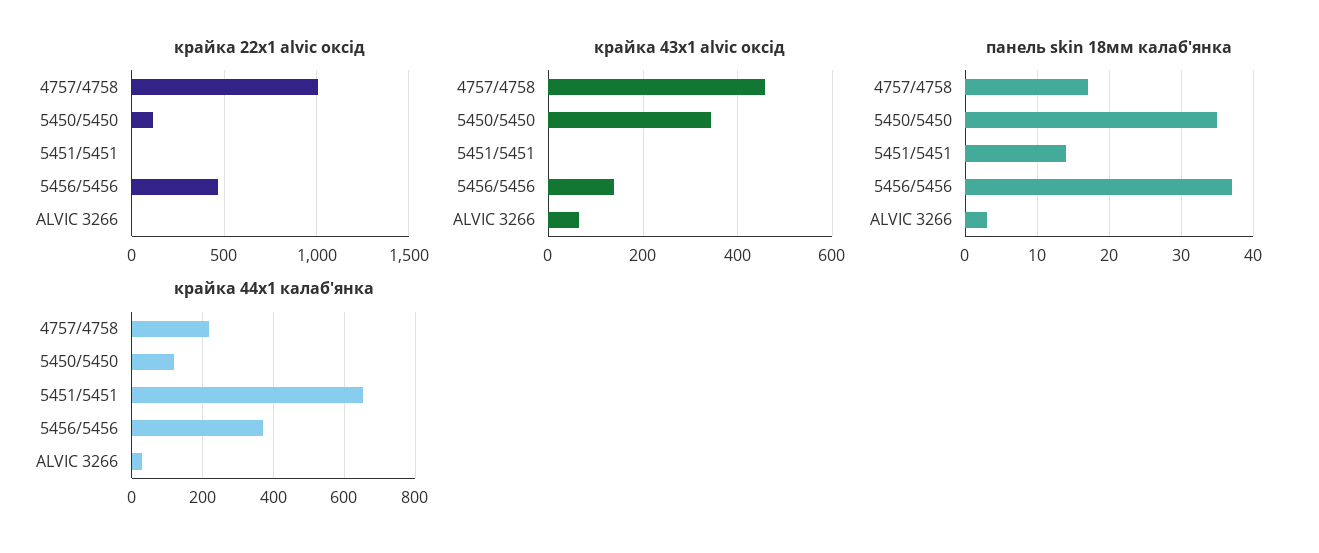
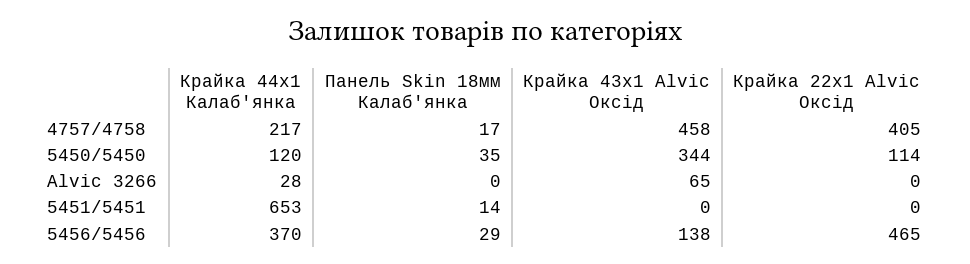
  {
    "крайка 22x1 alvic оксід": {
-     "4757/4758": 1000,
+     "4757/4758": 405,
      "5450/5450": 114,
      "5451/5451": 0,
      "5456/5456": 465,
      "ALVIC 3266": 0
    },
    "крайка 43x1 alvic оксід": {
      "4757/4758": 458,
      "5450/5450": 344,
      "5451/5451": 0,
      "5456/5456": 138,
      "ALVIC 3266": 65
    },
    "панель skin 18мм калаб'янка": {
      "4757/4758": 17,
      "5450/5450": 35,
      "5451/5451": 14,
-     "5456/5456": 37,
+     "5456/5456": 29,
-     "ALVIC 3266": 3
+     "ALVIC 3266": 0
    },
    "крайка 44x1 калаб'янка": {
      "4757/4758": 217,
      "5450/5450": 120,
      "5451/5451": 653,
      "5456/5456": 370,
      "ALVIC 3266": 28
    }
  }

